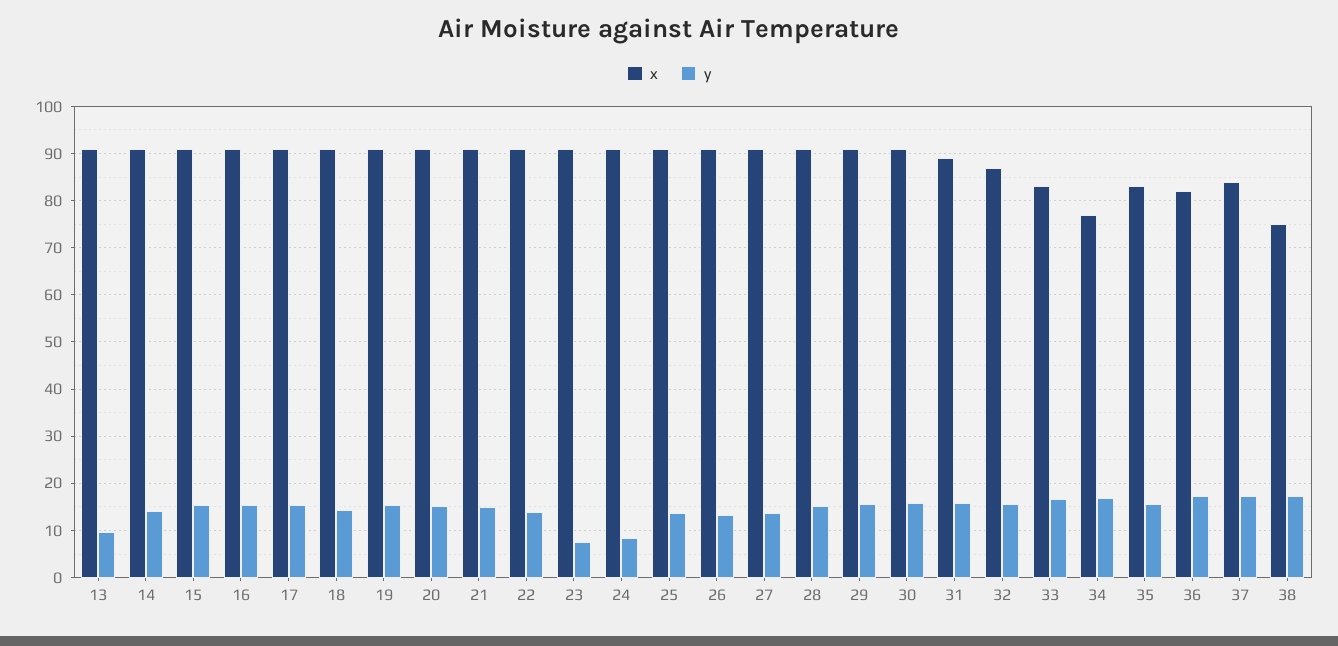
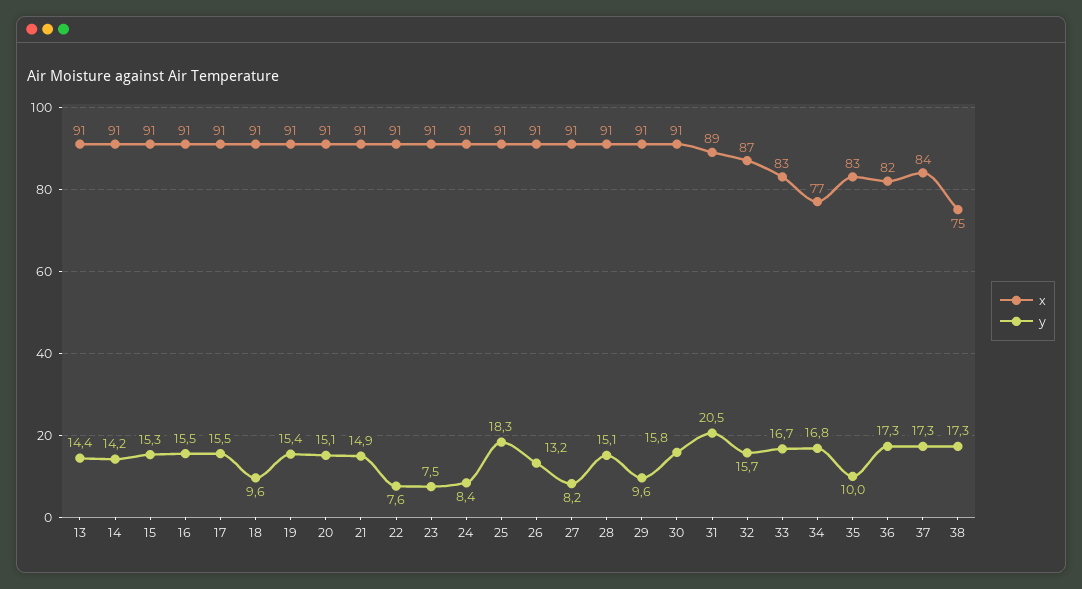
  {
    "x": {
      "13": 91,
      "14": 91,
      "15": 91,
      "16": 91,
      "17": 91,
      "18": 91,
      "19": 91,
      "20": 91,
      "21": 91,
      "22": 91,
      "23": 91,
      "24": 91,
      "25": 91,
      "26": 91,
      "27": 91,
      "28": 91,
      "29": 91,
      "30": 91,
      "31": 89,
      "32": 87,
      "33": 83,
      "34": 77,
      "35": 83,
      "36": 82,
      "37": 84,
      "38": 75
    },
    "y": {
-     "13": 10,
+     "13": 14.4,
      "14": 14.2,
      "15": 15.3,
      "16": 15.5,
      "17": 15.5,
-     "18": 14,
+     "18": 9.6,
      "19": 15.4,
      "20": 15.1,
      "21": 14.9,
-     "22": 14,
+     "22": 7.6,
      "23": 7.5,
      "24": 8.4,
-     "25": 14,
+     "25": 18.3,
      "26": 13.2,
-     "27": 14,
+     "27": 8.2,
      "28": 15.1,
-     "29": 16,
+     "29": 9.6,
      "30": 15.8,
-     "31": 16,
+     "31": 20.5,
      "32": 15.7,
      "33": 16.7,
      "34": 16.8,
-     "35": 16,
+     "35": 10,
      "36": 17.3,
      "37": 17.3,
      "38": 17.3
    }
  }

